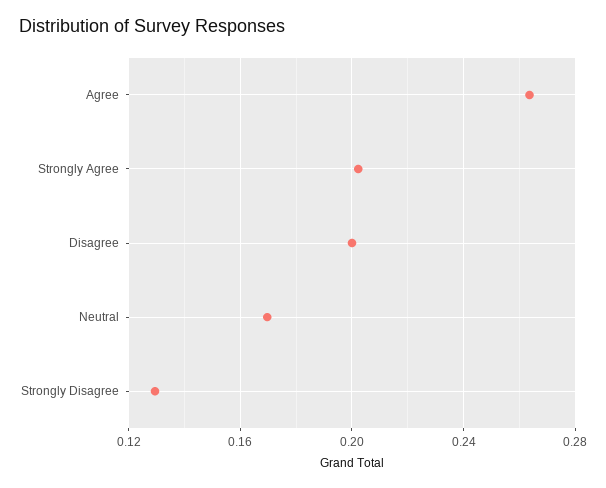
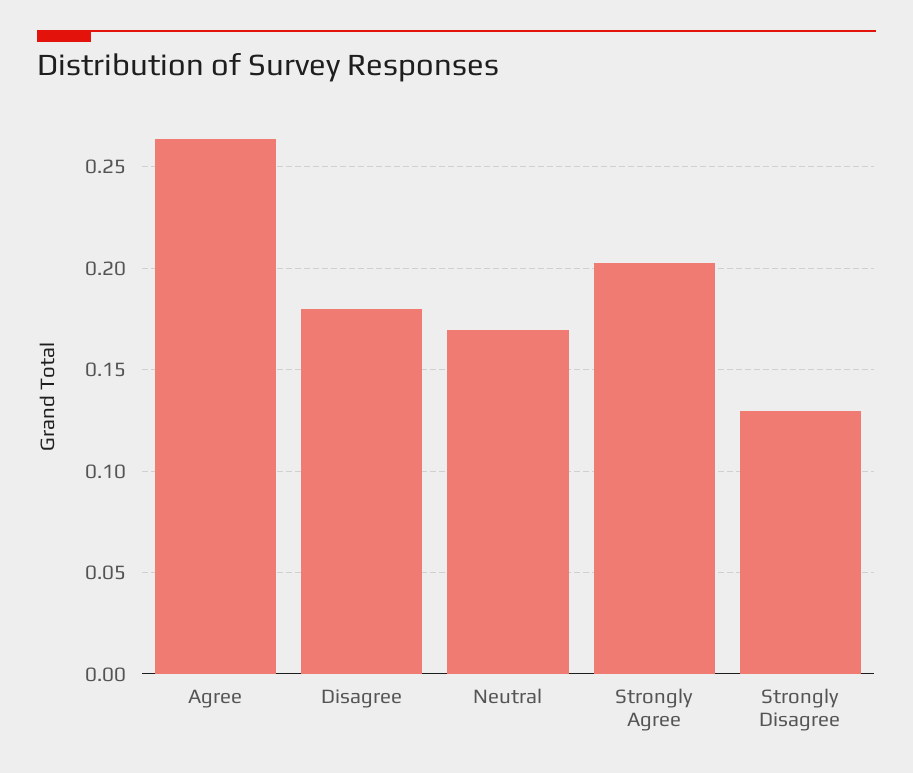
  {
    "Agree": 0.265,
    "Strongly Agree": 0.2,
-   "Disagree": 0.2,
+   "Disagree": 0.18,
    "Neutral": 0.17,
    "Strongly Disagree": 0.13
  }

